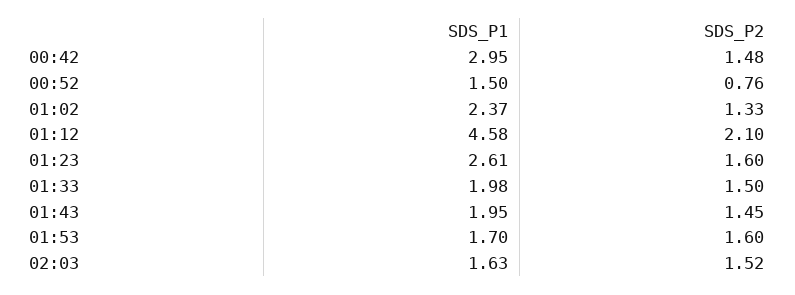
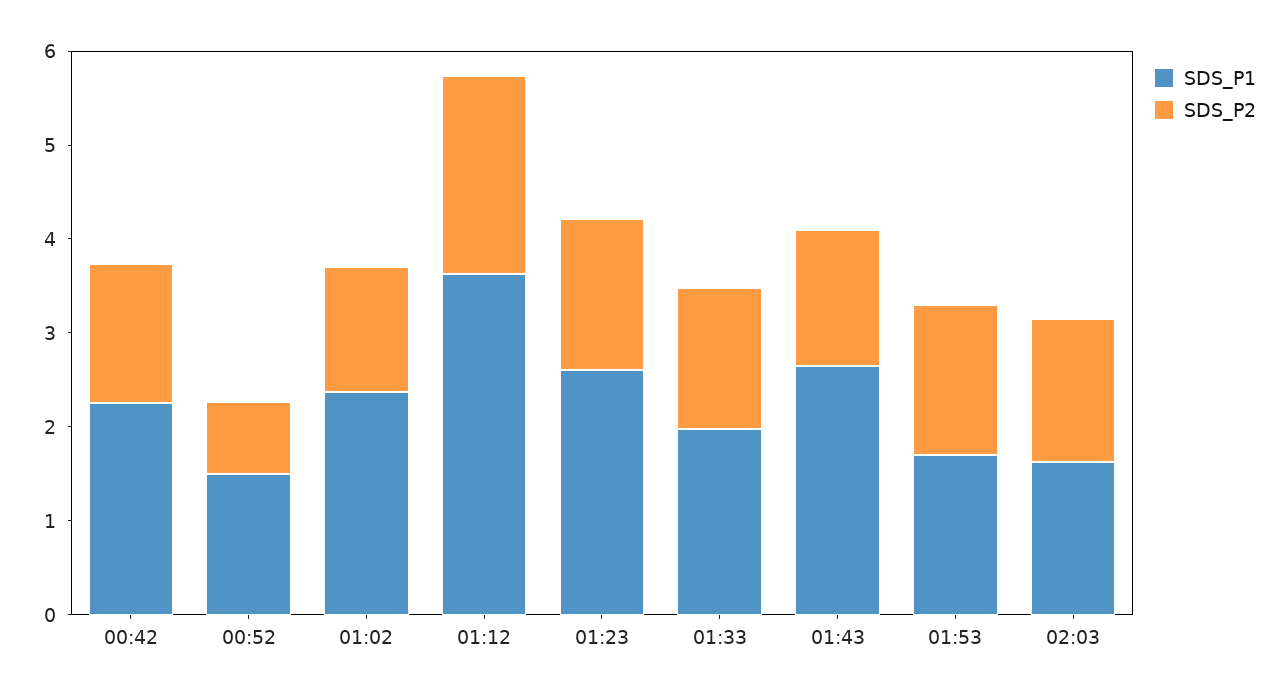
  {
    "SDS_P1": {
-     "00:42": 2.95,
+     "00:42": 2.2,
      "00:52": 1.5,
      "01:02": 2.37,
-     "01:12": 4.58,
+     "01:12": 3.6,
      "01:23": 2.61,
      "01:33": 1.98,
-     "01:43": 1.95,
+     "01:43": 2.6,
      "01:53": 1.7,
      "02:03": 1.63
    },
    "SDS_P2": {
      "00:42": 1.48,
      "00:52": 0.76,
      "01:02": 1.33,
      "01:12": 2.1,
      "01:23": 1.6,
      "01:33": 1.5,
      "01:43": 1.45,
      "01:53": 1.6,
      "02:03": 1.52
    }
  }

